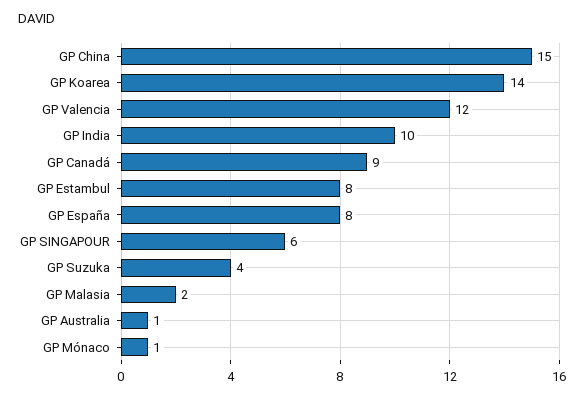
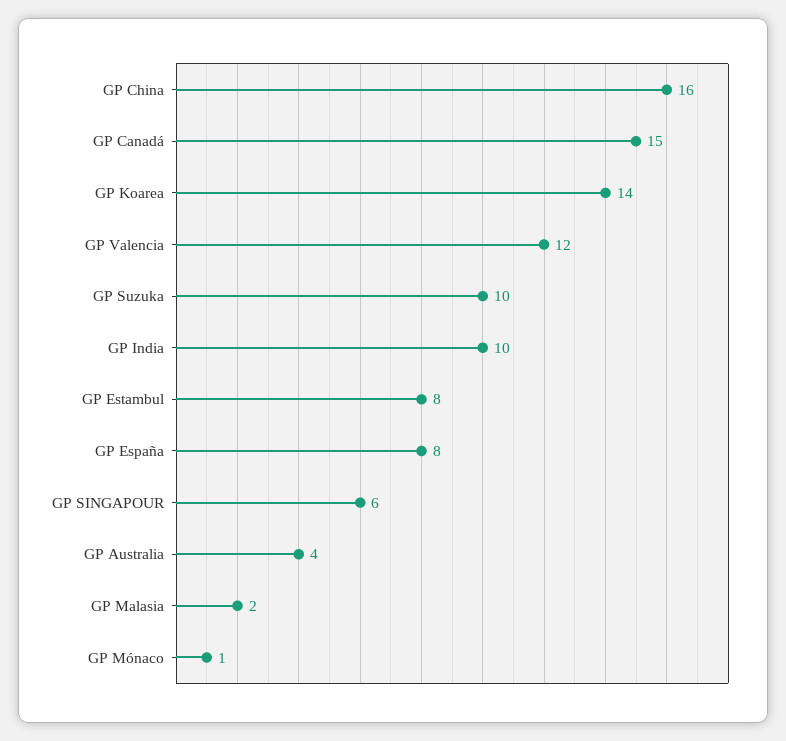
  {
-   "GP China": 15,
+   "GP China": 16,
    "GP Koarea": 14,
    "GP Valencia": 12,
    "GP India": 10,
-   "GP Canadá": 9,
+   "GP Canadá": 15,
    "GP Estambul": 8,
    "GP España": 8,
    "GP SINGAPOUR": 6,
-   "GP Suzuka": 4,
+   "GP Suzuka": 10,
    "GP Malasia": 2,
-   "GP Australia": 1,
+   "GP Australia": 4,
    "GP Mónaco": 1
  }

